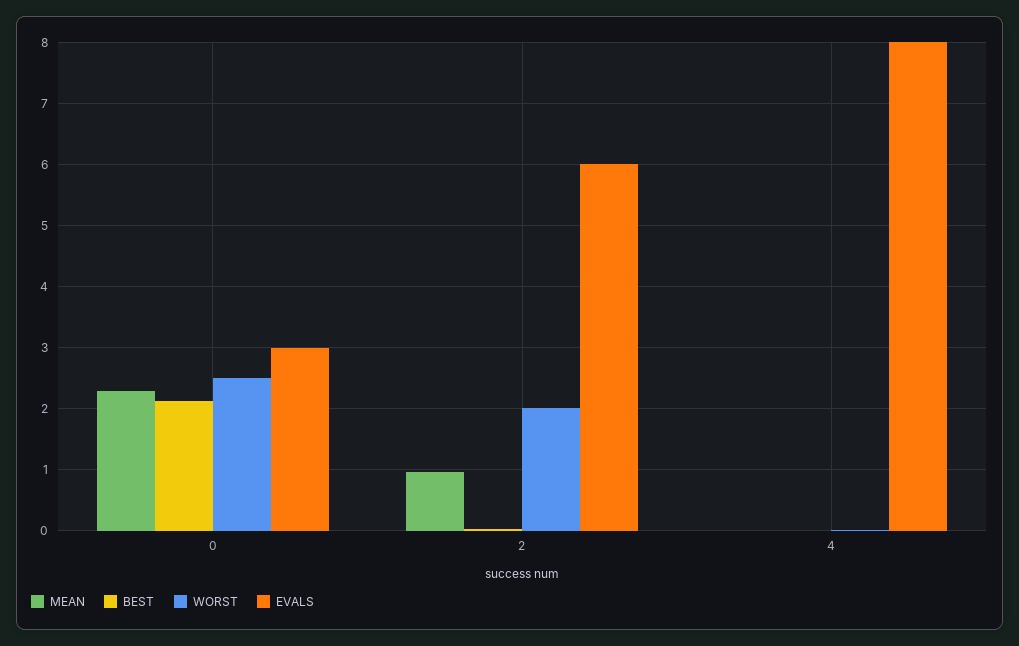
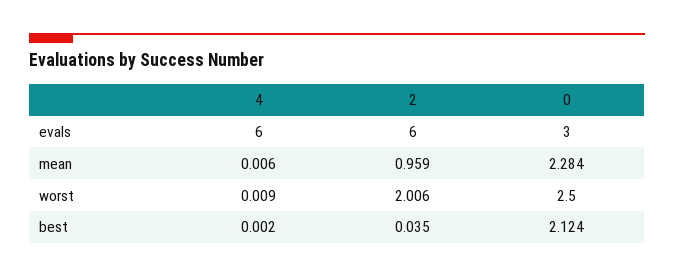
  {
    "MEAN": {
      "0": 2.284,
      "2": 0.959,
      "4": 0.006
    },
    "BEST": {
      "0": 2.124,
      "2": 0.035,
      "4": 0.002
    },
    "WORST": {
      "0": 2.5,
      "2": 2.006,
      "4": 0.009
    },
    "EVALS": {
      "0": 3,
      "2": 6,
-     "4": 8
+     "4": 6
    }
  }

